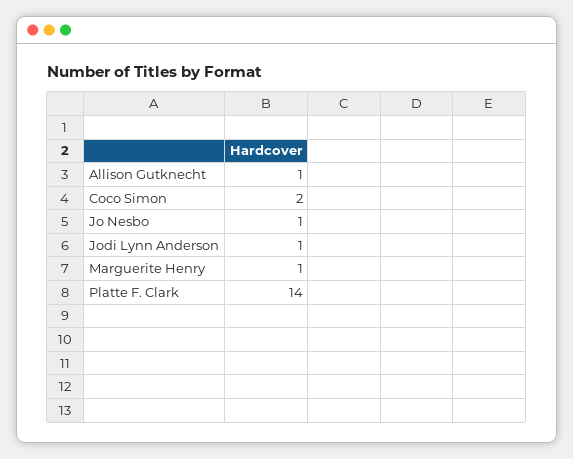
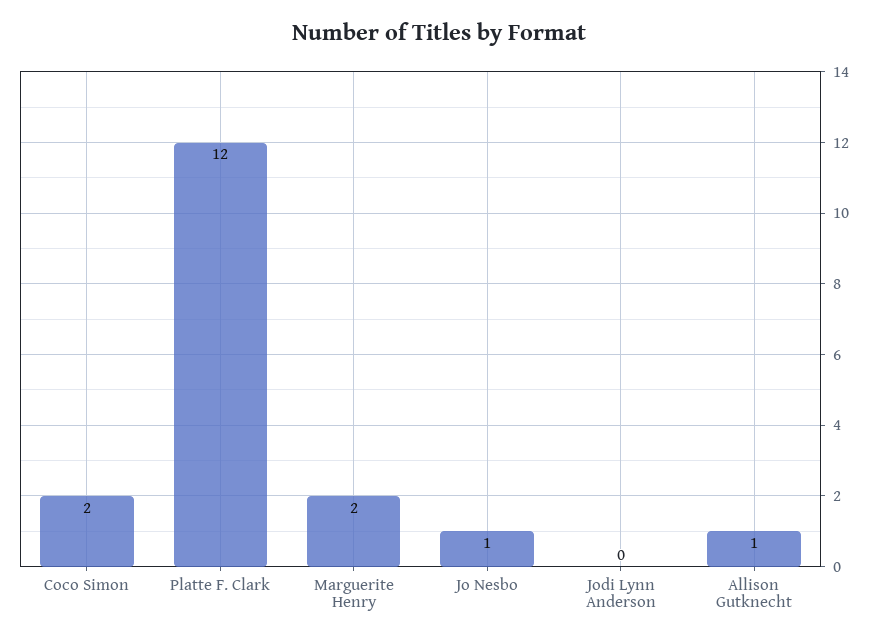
  {
    "Allison Gutknecht": 1,
    "Coco Simon": 2,
    "Jo Nesbo": 1,
-   "Jodi Lynn Anderson": 1,
+   "Jodi Lynn Anderson": 0,
-   "Marguerite Henry": 1,
+   "Marguerite Henry": 2,
-   "Platte F. Clark": 14
+   "Platte F. Clark": 12
  }

